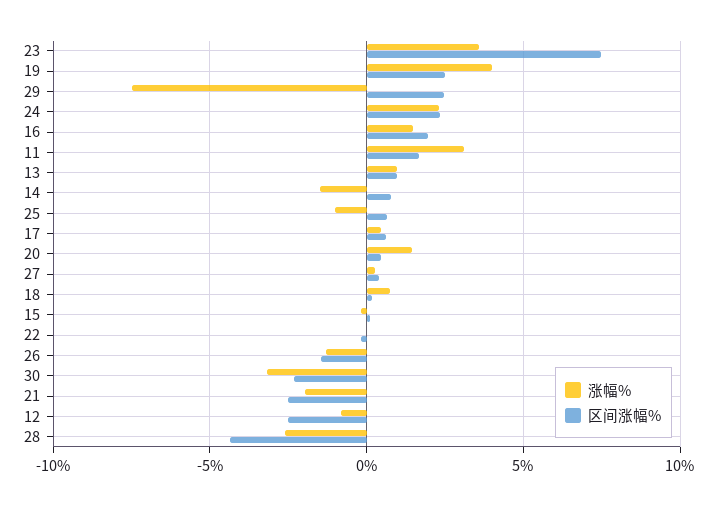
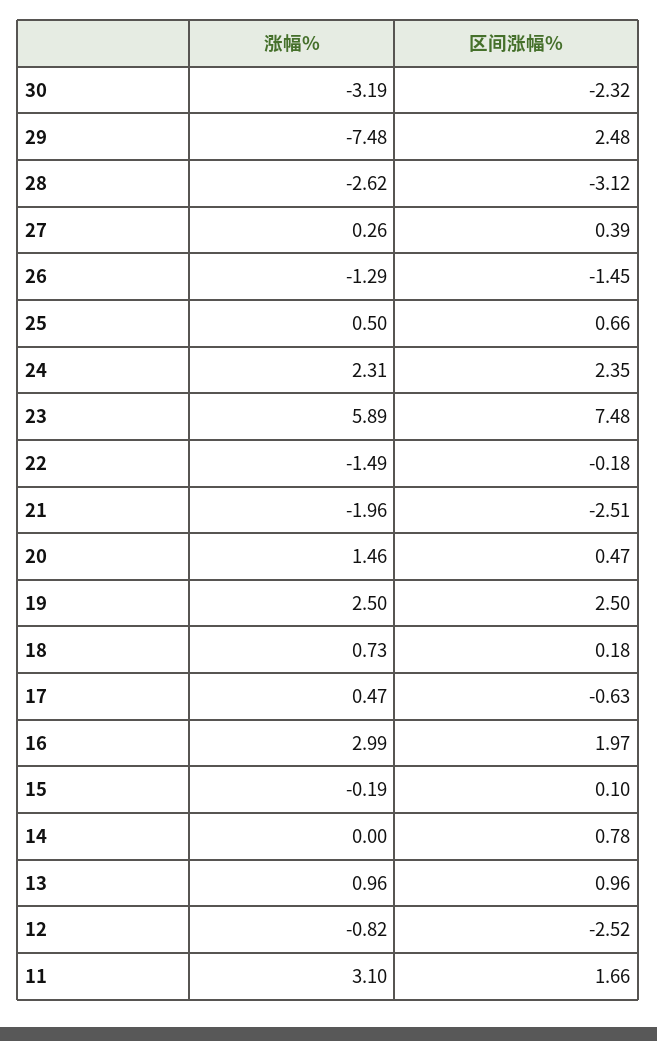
  {
    "涨幅%": {
-     "23": 3.5,
+     "23": 5.89,
-     "19": 4,
+     "19": 2.5,
      "29": -7.48,
      "24": 2.31,
-     "16": 1.5,
+     "16": 2.99,
      "11": 3.1,
      "13": 0.96,
-     "14": -1.5,
+     "14": 0,
-     "25": -1,
+     "25": 0.5,
      "17": 0.47,
      "20": 1.46,
      "27": 0.26,
      "18": 0.73,
      "15": -0.19,
-     "22": 0,
+     "22": -1.49,
      "26": -1.29,
      "30": -3.19,
      "21": -1.96,
      "12": -0.82,
      "28": -2.62
    },
    "区间涨幅%": {
      "23": 7.48,
      "19": 2.5,
      "29": 2.48,
      "24": 2.35,
      "16": 1.97,
      "11": 1.66,
      "13": 0.96,
      "14": 0.78,
      "25": 0.66,
-     "17": 0.5,
+     "17": -0.63,
      "20": 0.47,
      "27": 0.39,
      "18": 0.18,
      "15": 0.1,
      "22": -0.18,
      "26": -1.45,
      "30": -2.32,
      "21": -2.51,
      "12": -2.52,
-     "28": -4.5
+     "28": -3.12
    }
  }

